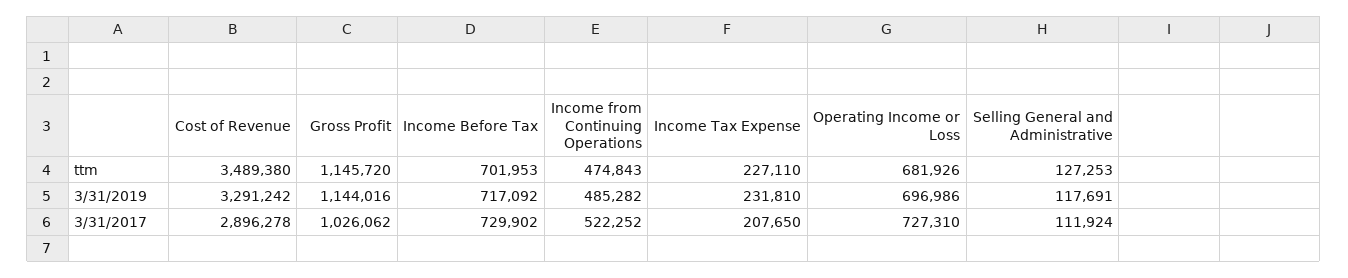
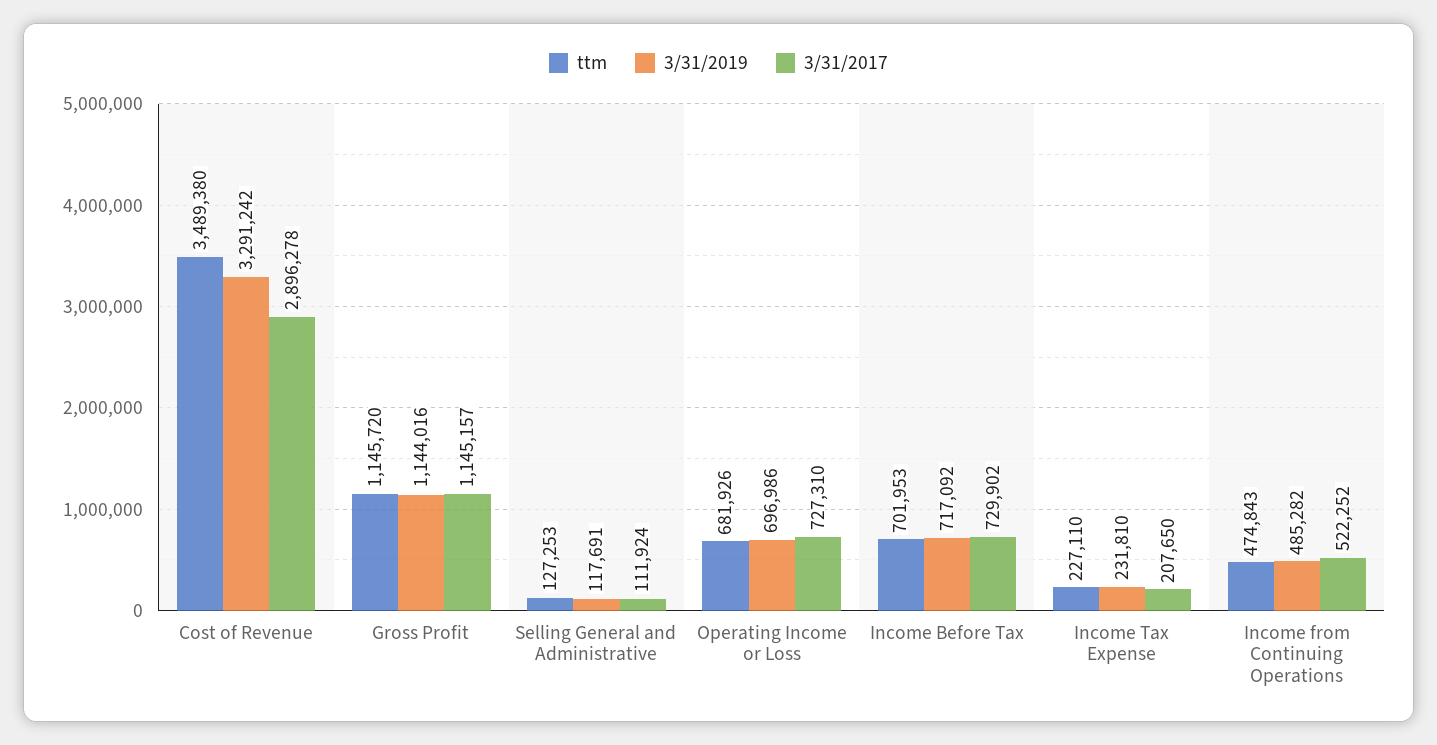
  {
    "ttm": {
      "Cost of Revenue": 3489380,
      "Gross Profit": 1145720,
      "Income Before Tax": 701953,
      "Income from Continuing Operations": 474843,
      "Income Tax Expense": 227110,
      "Operating Income or Loss": 681926,
      "Selling General and Administrative": 127253
    },
    "3/31/2019": {
      "Cost of Revenue": 3291242,
      "Gross Profit": 1144016,
      "Income Before Tax": 717092,
      "Income from Continuing Operations": 485282,
      "Income Tax Expense": 231810,
      "Operating Income or Loss": 696986,
      "Selling General and Administrative": 117691
    },
    "3/31/2017": {
      "Cost of Revenue": 2896278,
-     "Gross Profit": 1026062,
+     "Gross Profit": 1145157,
      "Income Before Tax": 729902,
      "Income from Continuing Operations": 522252,
      "Income Tax Expense": 207650,
      "Operating Income or Loss": 727310,
      "Selling General and Administrative": 111924
    }
  }

